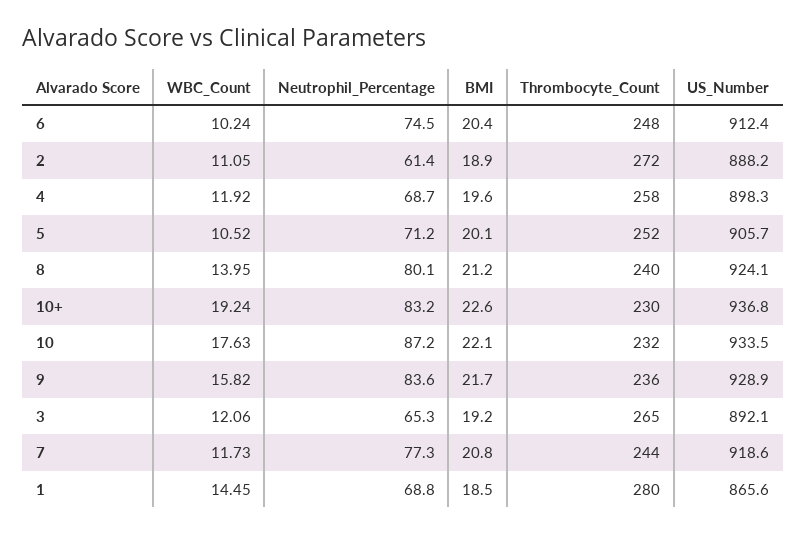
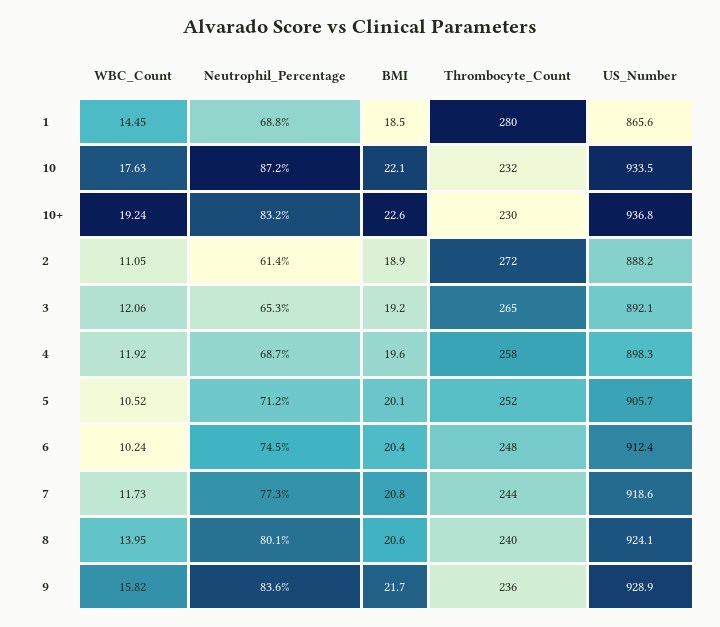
  {
    "WBC_Count": {
      "6": 10.24,
      "2": 11.05,
      "4": 11.92,
      "5": 10.52,
      "8": 13.95,
      "10+": 19.24,
      "10": 17.63,
      "9": 15.82,
      "3": 12.06,
      "7": 11.73,
      "1": 14.45
    },
    "Neutrophil_Percentage": {
      "6": 74.5,
      "2": 61.4,
      "4": 68.7,
      "5": 71.2,
      "8": 80.1,
      "10+": 83.2,
      "10": 87.2,
      "9": 83.6,
      "3": 65.3,
      "7": 77.3,
      "1": 68.8
    },
    "BMI": {
      "6": 20.4,
      "2": 18.9,
      "4": 19.6,
      "5": 20.1,
-     "8": 21.2,
+     "8": 20.6,
      "10+": 22.6,
      "10": 22.1,
      "9": 21.7,
      "3": 19.2,
      "7": 20.8,
      "1": 18.5
    },
    "Thrombocyte_Count": {
      "6": 248,
      "2": 272,
      "4": 258,
      "5": 252,
      "8": 240,
      "10+": 230,
      "10": 232,
      "9": 236,
      "3": 265,
      "7": 244,
      "1": 280
    },
    "US_Number": {
      "6": 912.4,
      "2": 888.2,
      "4": 898.3,
      "5": 905.7,
      "8": 924.1,
      "10+": 936.8,
      "10": 933.5,
      "9": 928.9,
      "3": 892.1,
      "7": 918.6,
      "1": 865.6
    }
  }

